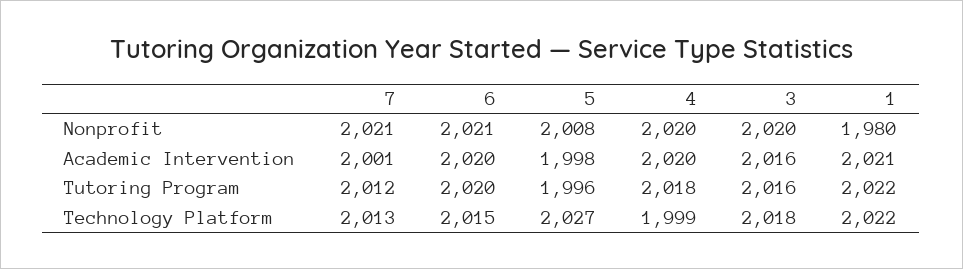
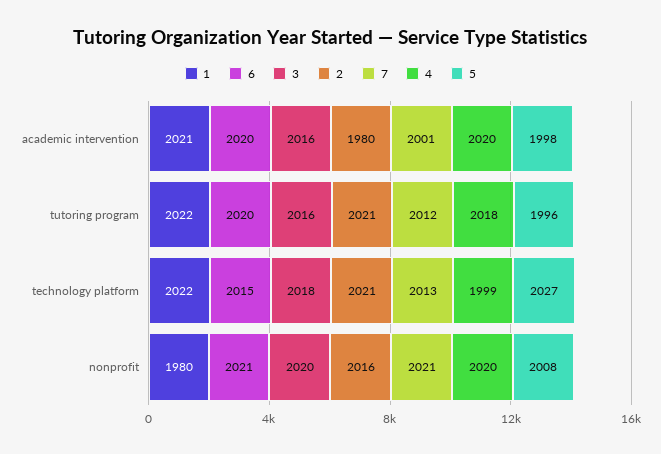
  {
    "7": {
      "Nonprofit": 2021,
      "Academic Intervention": 2001,
      "Tutoring Program": 2012,
      "Technology Platform": 2013
    },
    "6": {
      "Nonprofit": 2021,
      "Academic Intervention": 2020,
      "Tutoring Program": 2020,
      "Technology Platform": 2015
    },
    "5": {
      "Nonprofit": 2008,
      "Academic Intervention": 1998,
      "Tutoring Program": 1996,
      "Technology Platform": 2027
    },
    "4": {
      "Nonprofit": 2020,
      "Academic Intervention": 2020,
      "Tutoring Program": 2018,
      "Technology Platform": 1999
    },
    "3": {
      "Nonprofit": 2020,
      "Academic Intervention": 2016,
      "Tutoring Program": 2016,
      "Technology Platform": 2018
    },
    "1": {
      "Nonprofit": 1980,
      "Academic Intervention": 2021,
      "Tutoring Program": 2022,
      "Technology Platform": 2022
-   }
+   },
+   "2": {
+     "Academic Intervention": 1980,
+     "Tutoring Program": 2021,
+     "Technology Platform": 2021,
+     "Nonprofit": 2016
+   }
  }

